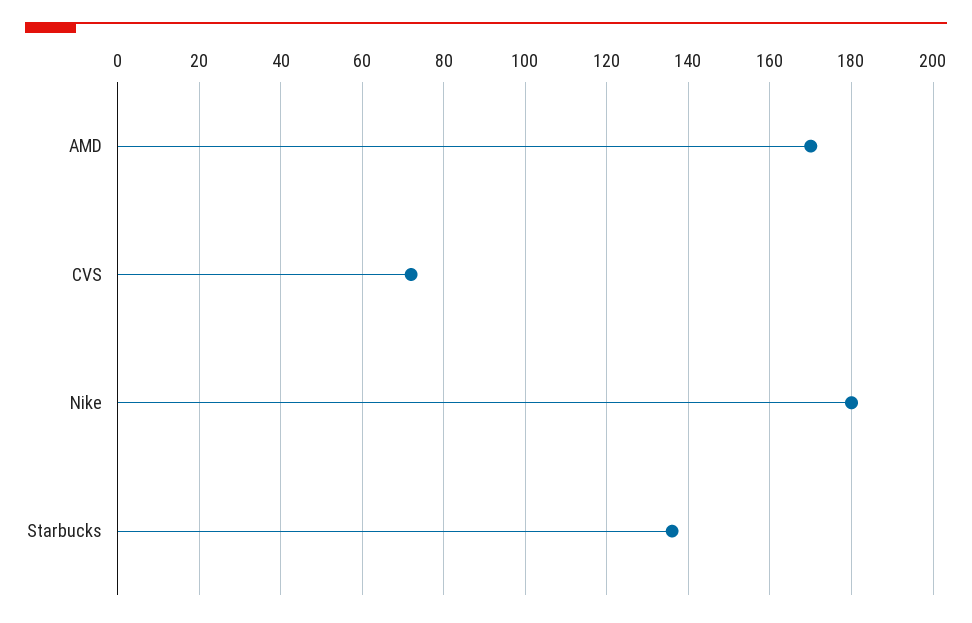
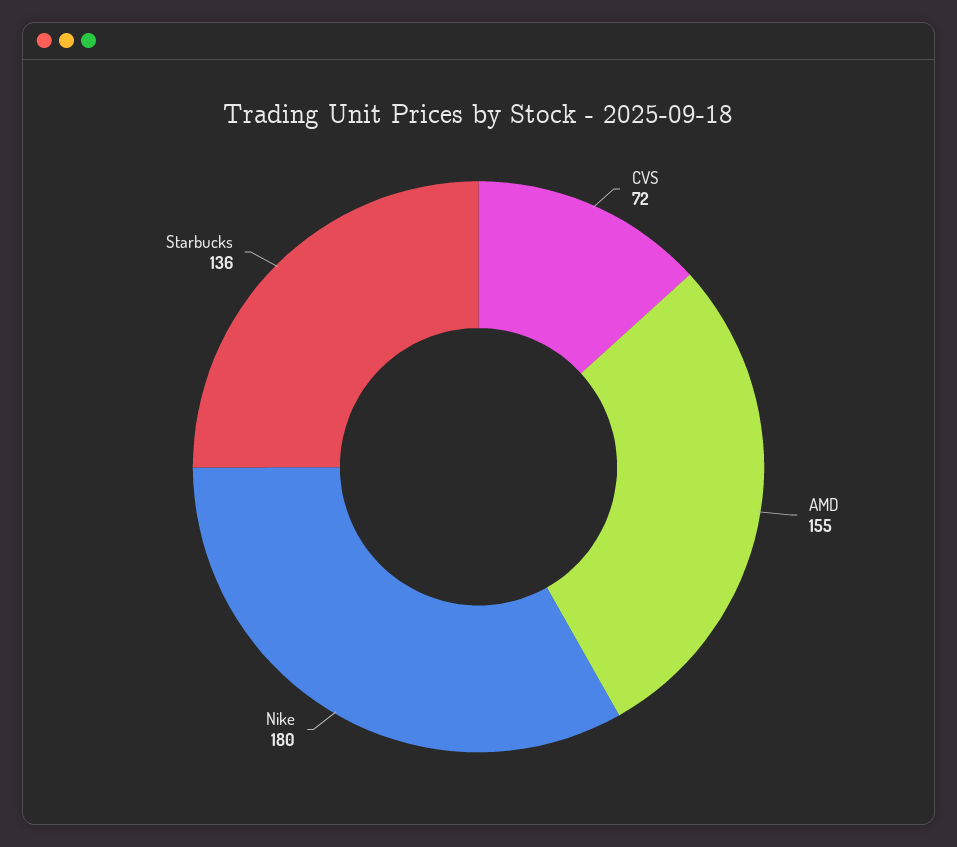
  {
-   "AMD": 170,
+   "AMD": 155,
    "CVS": 72,
    "Nike": 180,
    "Starbucks": 136
  }

